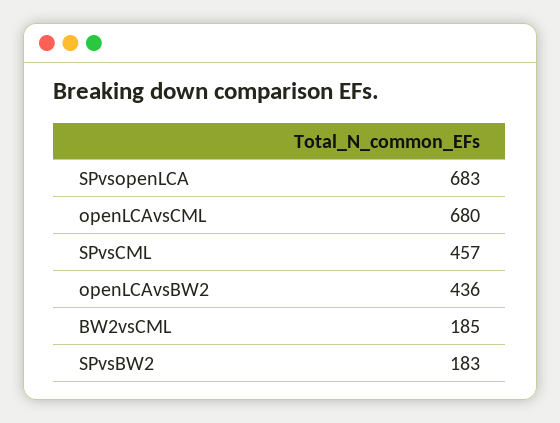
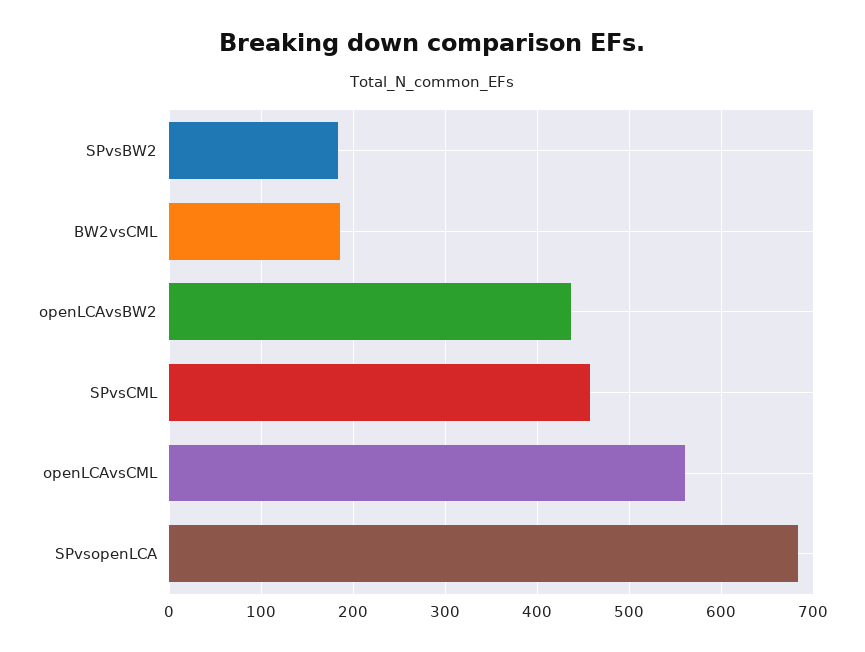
  {
    "SPvsopenLCA": 683,
-   "openLCAvsCML": 680,
+   "openLCAvsCML": 560,
    "SPvsCML": 457,
    "openLCAvsBW2": 436,
    "BW2vsCML": 185,
    "SPvsBW2": 183
  }

